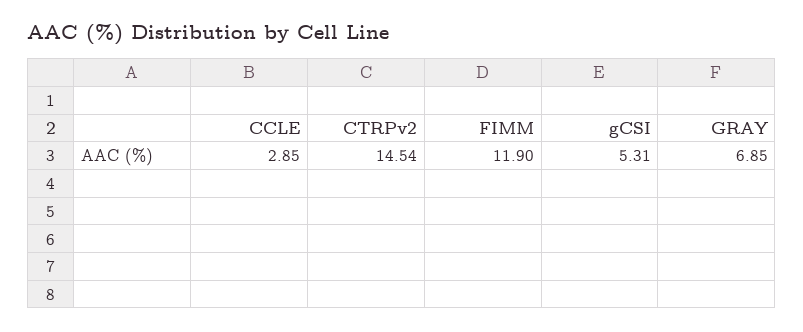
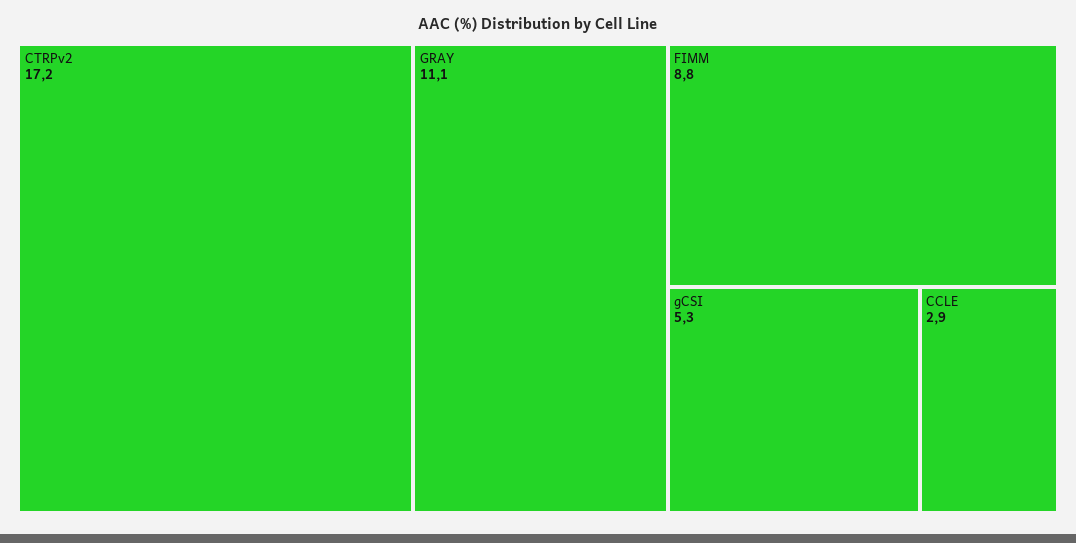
  {
    "CCLE": 2.85,
-   "CTRPv2": 14.54,
+   "CTRPv2": 17.2,
-   "FIMM": 11.9,
+   "FIMM": 8.8,
    "gCSI": 5.31,
-   "GRAY": 6.85
+   "GRAY": 11.1
  }

